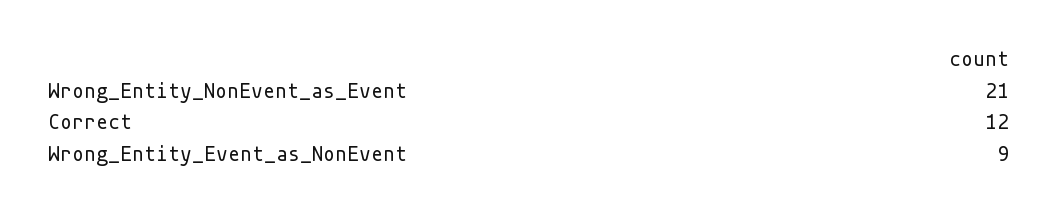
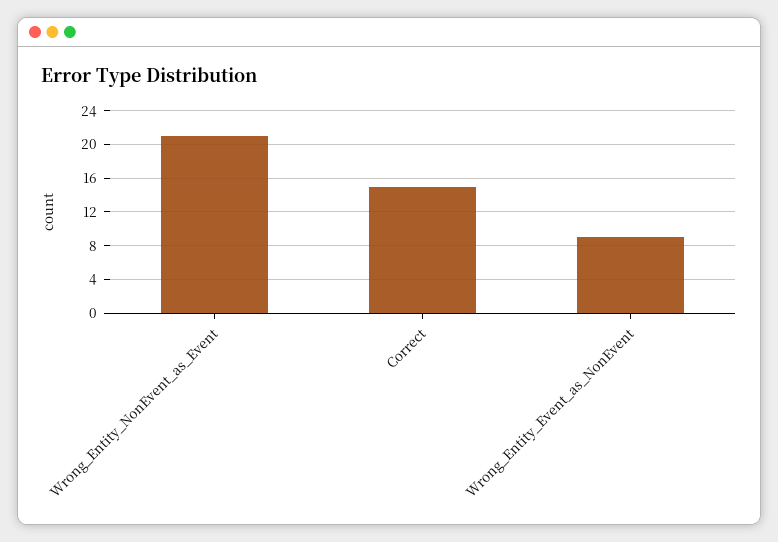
  {
    "Wrong_Entity_NonEvent_as_Event": 21,
-   "Correct": 12,
+   "Correct": 15,
    "Wrong_Entity_Event_as_NonEvent": 9
  }

